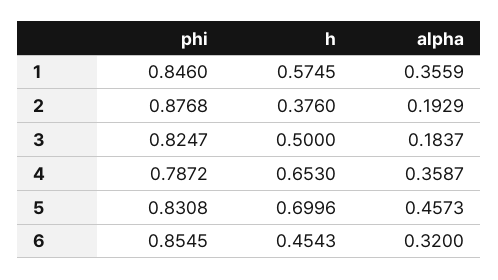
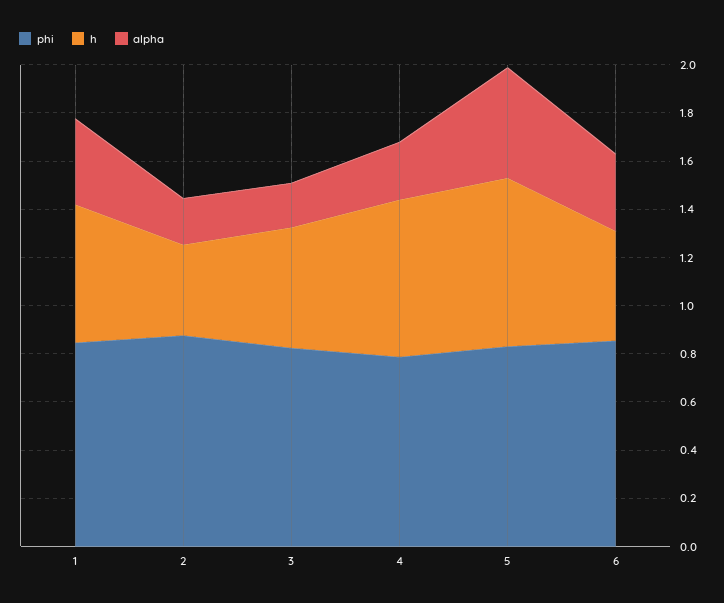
  {
    "phi": {
      "1": 0.846,
      "2": 0.8768,
      "3": 0.8247,
      "4": 0.7872,
      "5": 0.8308,
      "6": 0.8545
    },
    "h": {
      "1": 0.5745,
      "2": 0.376,
      "3": 0.5,
      "4": 0.653,
      "5": 0.6996,
      "6": 0.4543
    },
    "alpha": {
      "1": 0.3559,
      "2": 0.1929,
      "3": 0.1837,
-     "4": 0.3587,
+     "4": 0.25,
      "5": 0.4573,
      "6": 0.32
    }
  }

